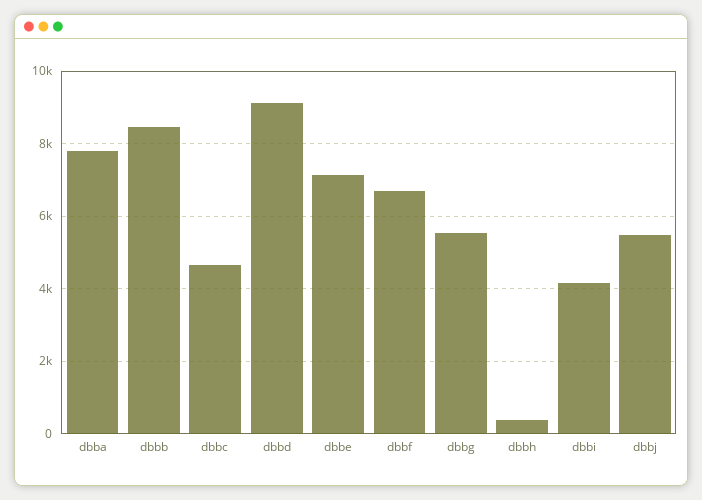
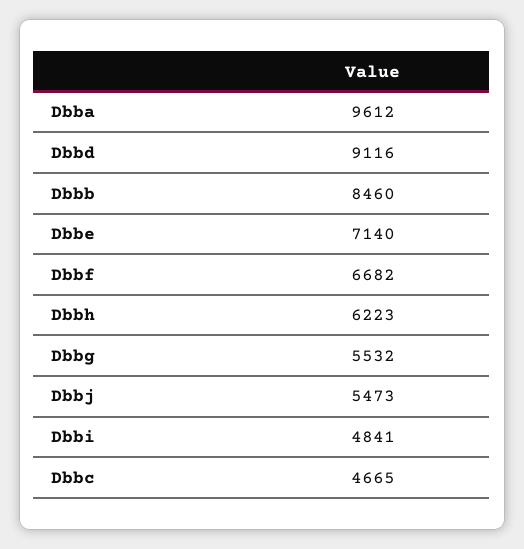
  {
-   "dbba": 7800,
+   "dbba": 9612,
    "dbbb": 8460,
    "dbbc": 4665,
    "dbbd": 9116,
    "dbbe": 7140,
    "dbbf": 6682,
    "dbbg": 5532,
-   "dbbh": 400,
+   "dbbh": 6223,
-   "dbbi": 4200,
+   "dbbi": 4841,
    "dbbj": 5473
  }

